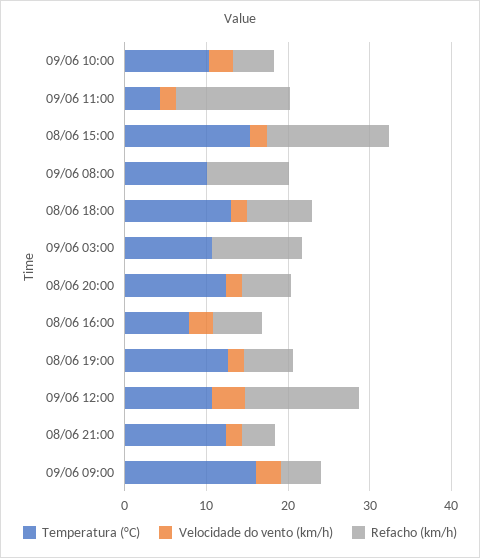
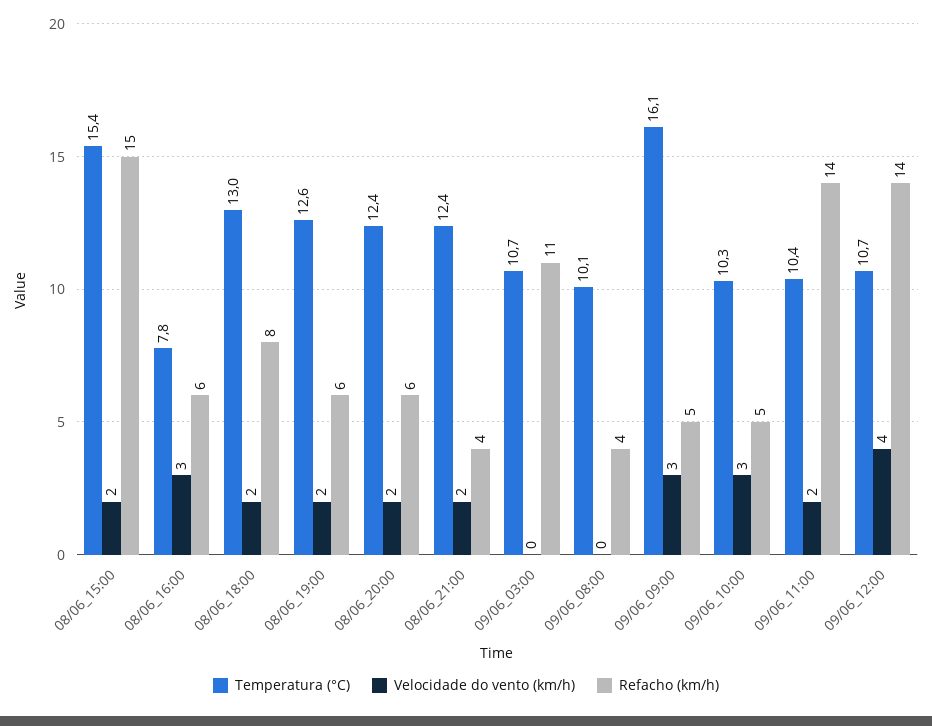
  {
    "Temperatura (°C)": {
      "09/06 10:00": 10.3,
-     "09/06 11:00": 4,
+     "09/06 11:00": 10.4,
      "08/06 15:00": 15.4,
      "09/06 08:00": 10.1,
      "08/06 18:00": 13,
      "09/06 03:00": 10.7,
      "08/06 20:00": 12.4,
      "08/06 16:00": 7.8,
      "08/06 19:00": 12.6,
      "09/06 12:00": 10.7,
      "08/06 21:00": 12.4,
      "09/06 09:00": 16.1
    },
    "Velocidade do vento (km/h)": {
      "09/06 10:00": 3,
      "09/06 11:00": 2,
      "08/06 15:00": 2,
      "09/06 08:00": 0,
      "08/06 18:00": 2,
      "09/06 03:00": 0,
      "08/06 20:00": 2,
      "08/06 16:00": 3,
      "08/06 19:00": 2,
      "09/06 12:00": 4,
      "08/06 21:00": 2,
      "09/06 09:00": 3
    },
    "Refacho (km/h)": {
      "09/06 10:00": 5,
      "09/06 11:00": 14,
      "08/06 15:00": 15,
-     "09/06 08:00": 10,
+     "09/06 08:00": 4,
      "08/06 18:00": 8,
      "09/06 03:00": 11,
      "08/06 20:00": 6,
      "08/06 16:00": 6,
      "08/06 19:00": 6,
      "09/06 12:00": 14,
      "08/06 21:00": 4,
      "09/06 09:00": 5
    }
  }

